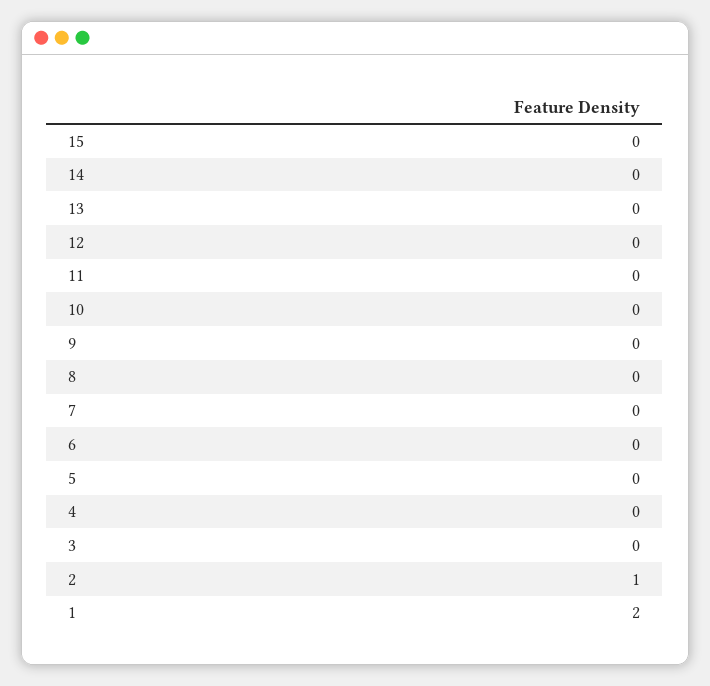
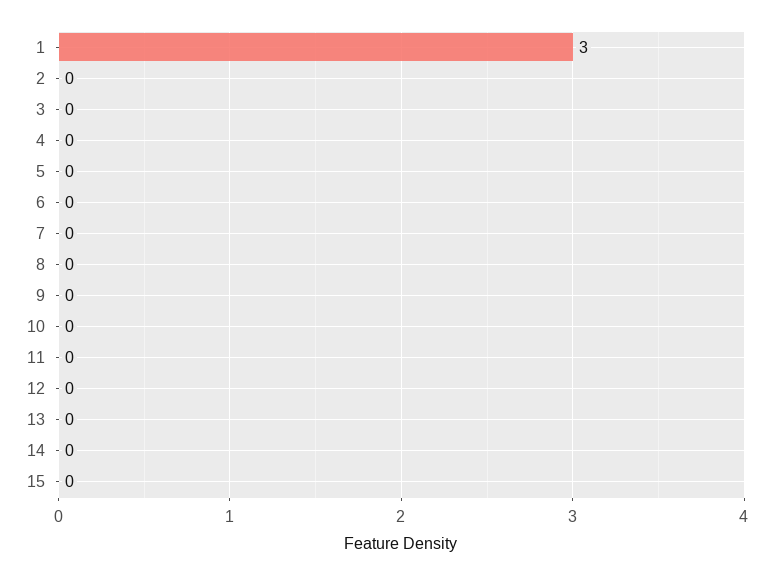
  {
    "15": 0,
    "14": 0,
    "13": 0,
    "12": 0,
    "11": 0,
    "10": 0,
    "9": 0,
    "8": 0,
    "7": 0,
    "6": 0,
    "5": 0,
    "4": 0,
    "3": 0,
-   "2": 1,
+   "2": 0,
-   "1": 2
+   "1": 3
  }

